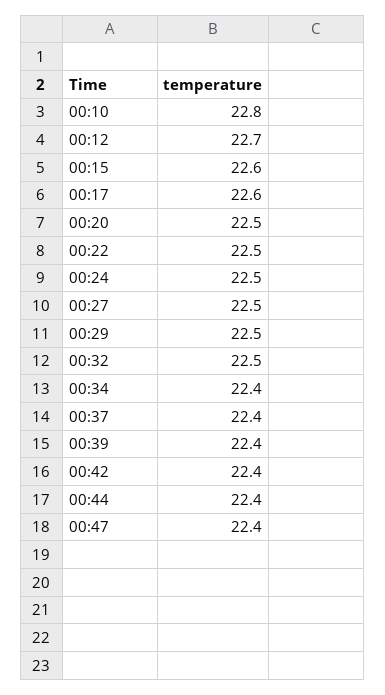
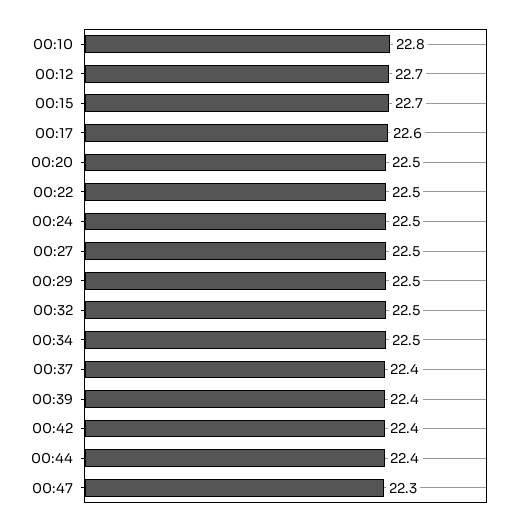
  {
    "00:10": 22.8,
    "00:12": 22.7,
-   "00:15": 22.6,
+   "00:15": 22.7,
    "00:17": 22.6,
    "00:20": 22.5,
    "00:22": 22.5,
    "00:24": 22.5,
    "00:27": 22.5,
    "00:29": 22.5,
    "00:32": 22.5,
-   "00:34": 22.4,
+   "00:34": 22.5,
    "00:37": 22.4,
    "00:39": 22.4,
    "00:42": 22.4,
    "00:44": 22.4,
-   "00:47": 22.4
+   "00:47": 22.3
  }

